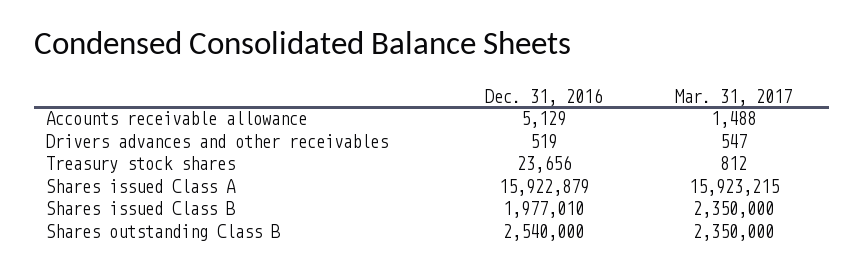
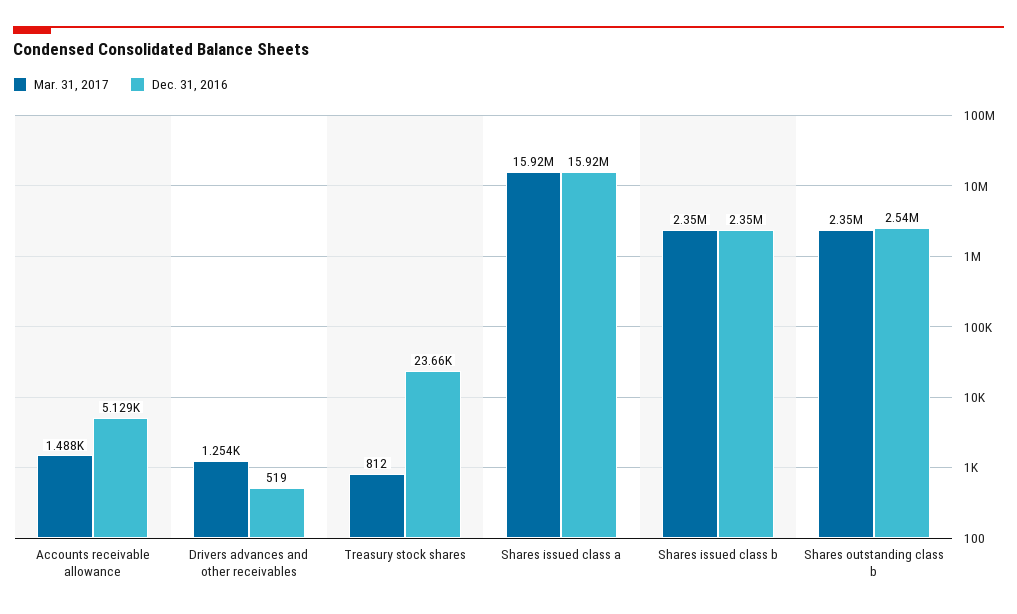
  {
    "Dec. 31, 2016": {
      "Accounts receivable allowance": 5129,
      "Drivers advances and other receivables": 519,
      "Treasury stock shares": 23656,
      "Shares issued Class A": 15922879,
-     "Shares issued Class B": 1977010,
+     "Shares issued Class B": 2350000,
      "Shares outstanding Class B": 2540000
    },
    "Mar. 31, 2017": {
      "Accounts receivable allowance": 1488,
-     "Drivers advances and other receivables": 547,
+     "Drivers advances and other receivables": 1254,
      "Treasury stock shares": 812,
      "Shares issued Class A": 15923215,
      "Shares issued Class B": 2350000,
      "Shares outstanding Class B": 2350000
    }
  }

